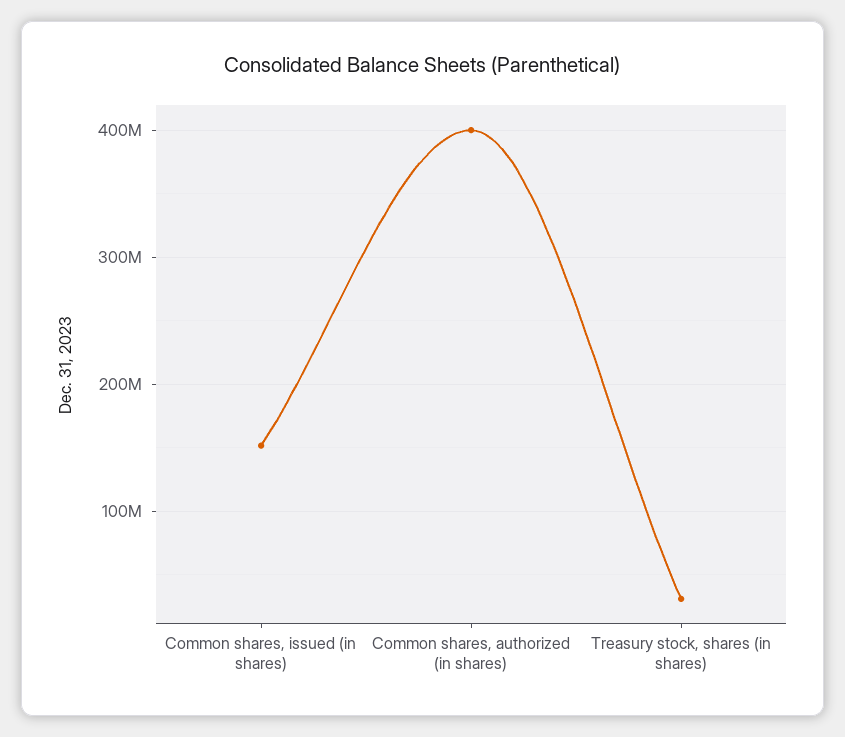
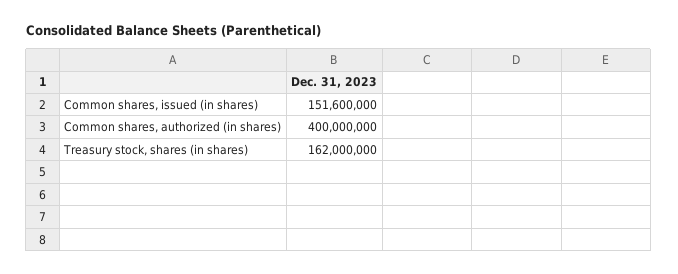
  {
    "Common shares, issued (in shares)": 151600000,
    "Common shares, authorized (in shares)": 400000000,
-   "Treasury stock, shares (in shares)": 30000000
+   "Treasury stock, shares (in shares)": 162000000
  }

